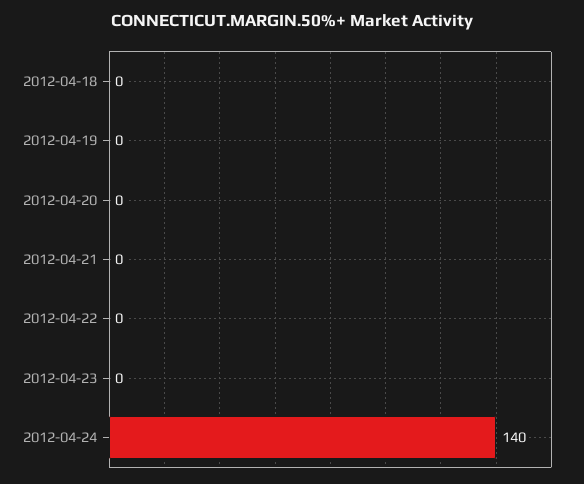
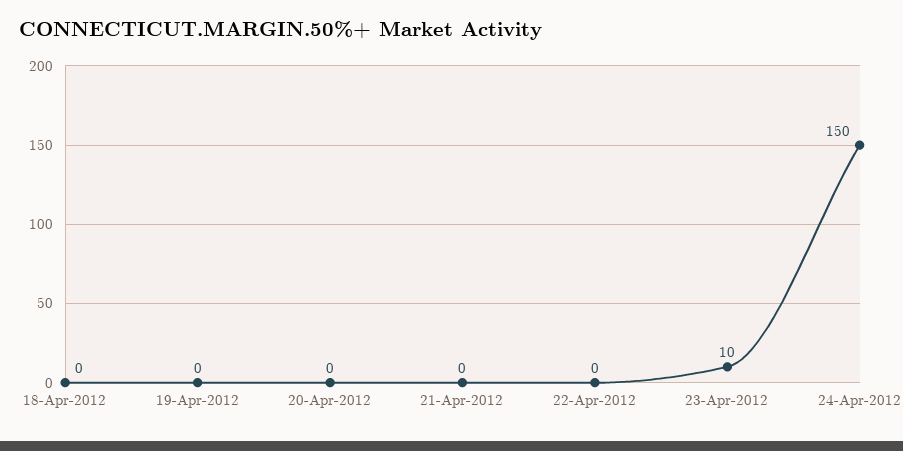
  {
    "2012-04-18": 0,
    "2012-04-19": 0,
    "2012-04-20": 0,
    "2012-04-21": 0,
    "2012-04-22": 0,
-   "2012-04-23": 0,
+   "2012-04-23": 10,
-   "2012-04-24": 140
+   "2012-04-24": 150
  }

